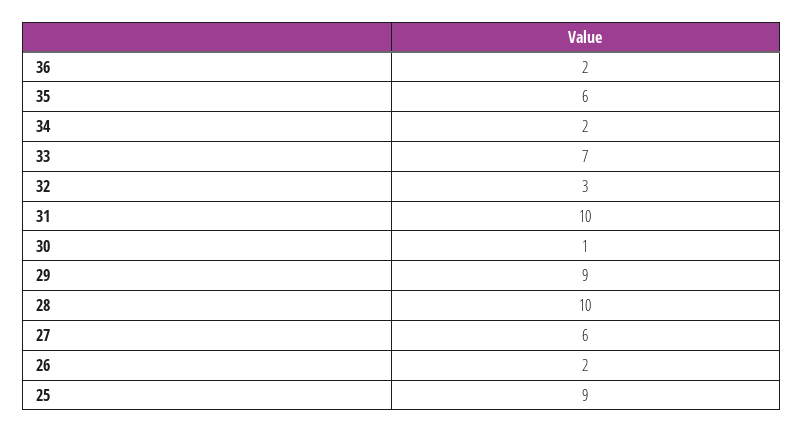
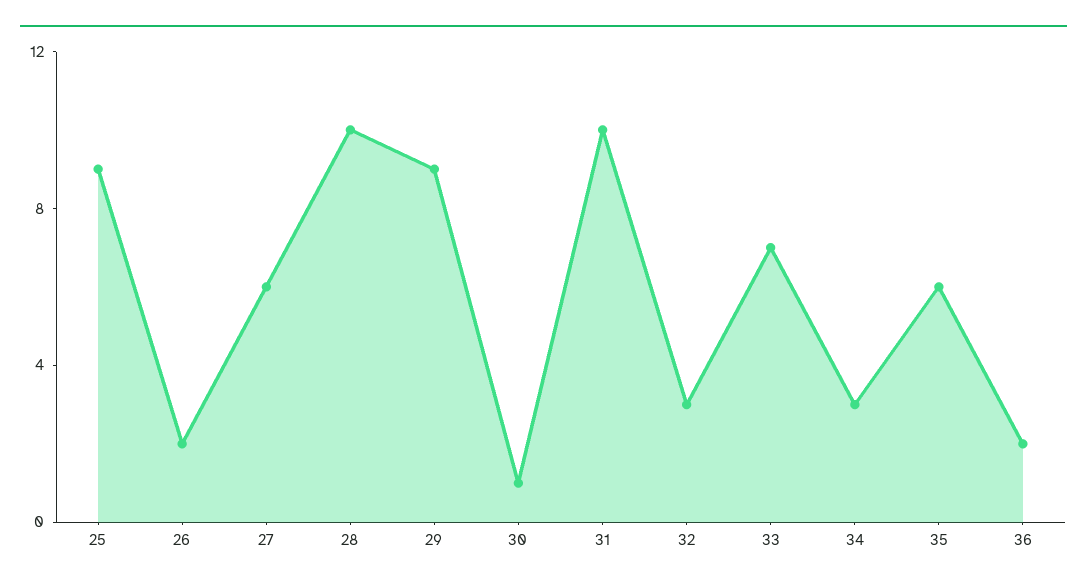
  {
    "36": 2,
    "35": 6,
-   "34": 2,
+   "34": 3,
    "33": 7,
    "32": 3,
    "31": 10,
    "30": 1,
    "29": 9,
    "28": 10,
    "27": 6,
    "26": 2,
    "25": 9
  }

